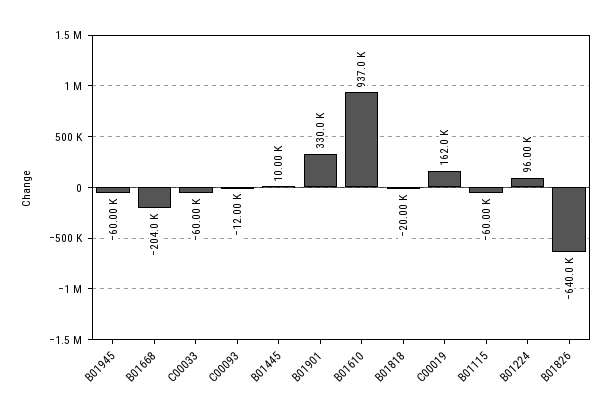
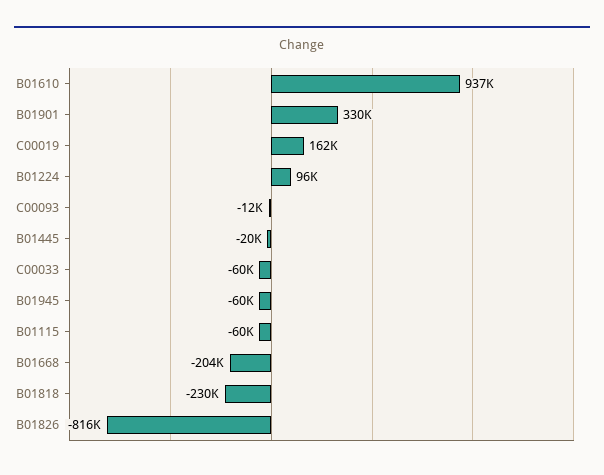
  {
    "B01945": -60000,
    "B01668": -204000,
    "C00033": -60000,
    "C00093": -12000,
-   "B01445": 10000,
+   "B01445": -20000,
    "B01901": 330000,
    "B01610": 937000,
-   "B01818": -20000,
+   "B01818": -230000,
    "C00019": 162000,
    "B01115": -60000,
    "B01224": 96000,
-   "B01826": -640000
+   "B01826": -816000
  }

